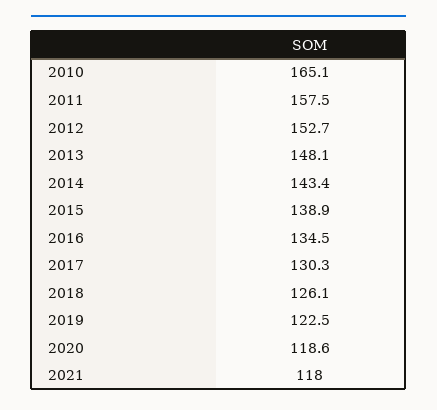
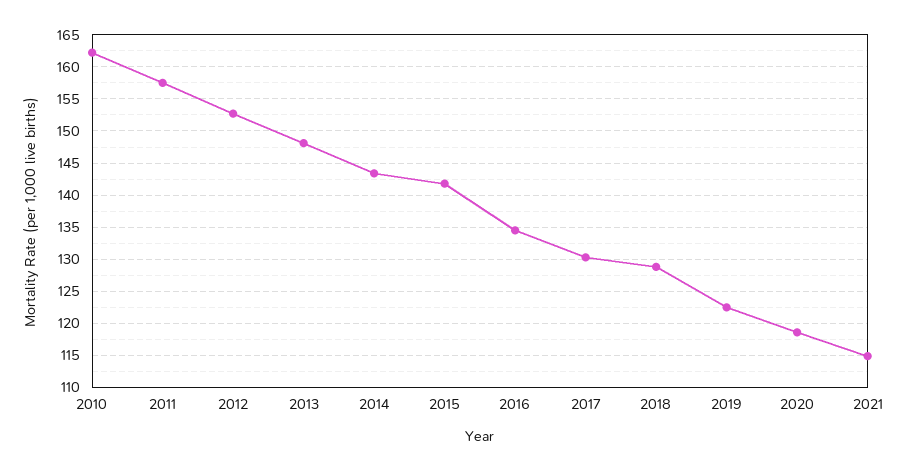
  {
-   "2010": 165.1,
+   "2010": 162,
    "2011": 157.5,
    "2012": 152.7,
    "2013": 148.1,
    "2014": 143.4,
-   "2015": 138.9,
+   "2015": 142,
    "2016": 134.5,
    "2017": 130.3,
-   "2018": 126.1,
+   "2018": 129,
    "2019": 122.5,
    "2020": 118.6,
-   "2021": 118
+   "2021": 115
  }

